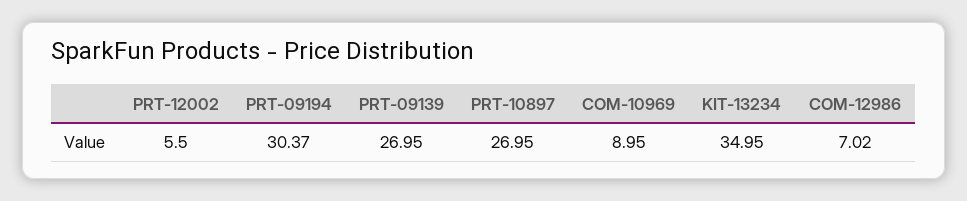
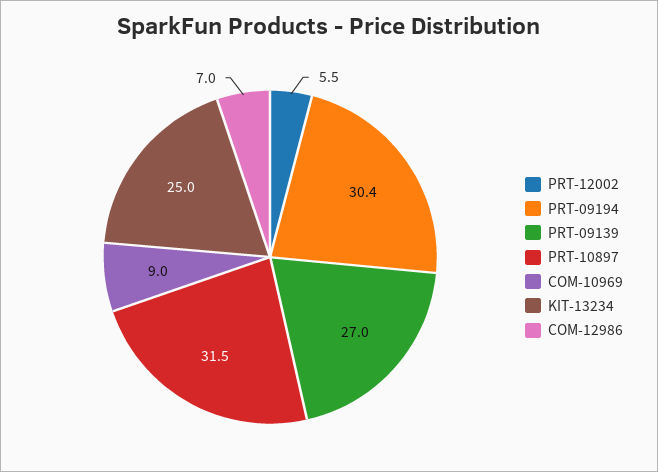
  {
    "PRT-12002": 5.5,
    "PRT-09194": 30.37,
    "PRT-09139": 26.95,
-   "PRT-10897": 26.95,
+   "PRT-10897": 31.5,
    "COM-10969": 8.95,
-   "KIT-13234": 34.95,
+   "KIT-13234": 25,
    "COM-12986": 7.02
  }

